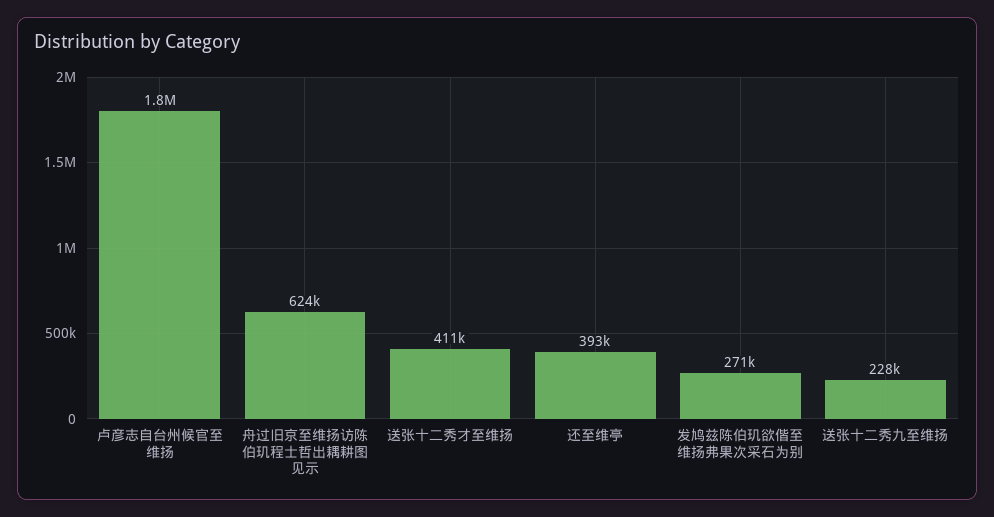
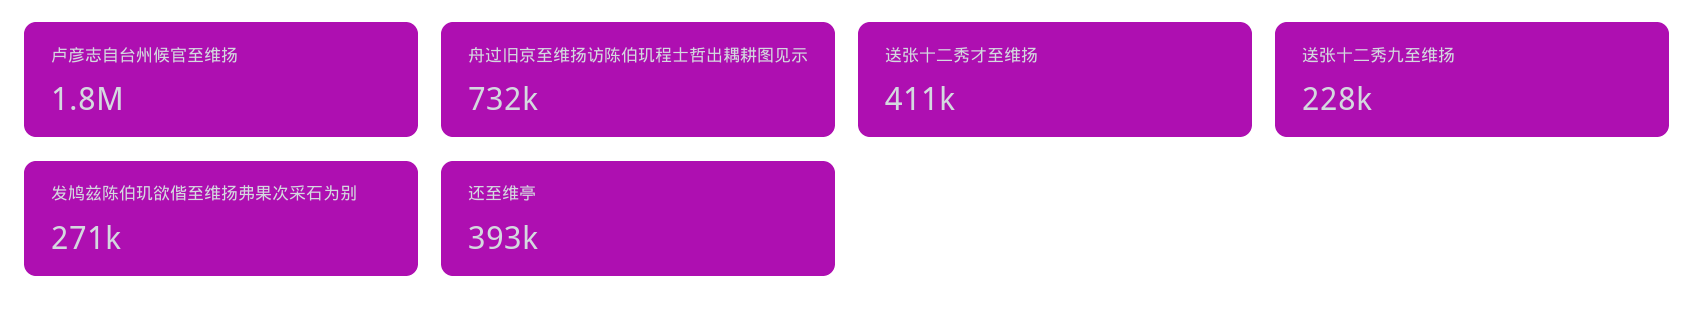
  {
    "卢彦志自台州候官至维扬": 1800000,
-   "舟过旧京至维扬访陈伯玑程士哲出耦耕图见示": 624000,
+   "舟过旧京至维扬访陈伯玑程士哲出耦耕图见示": 732000,
    "送张十二秀才至维扬": 411000,
    "还至维亭": 393000,
    "发鸠兹陈伯玑欲偕至维扬弗果次采石为别": 271000,
    "送张十二秀九至维扬": 228000
  }

